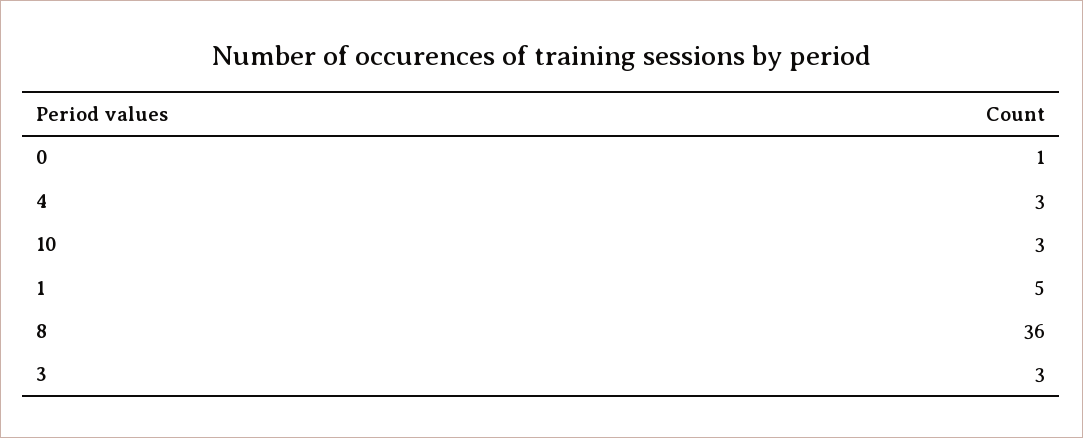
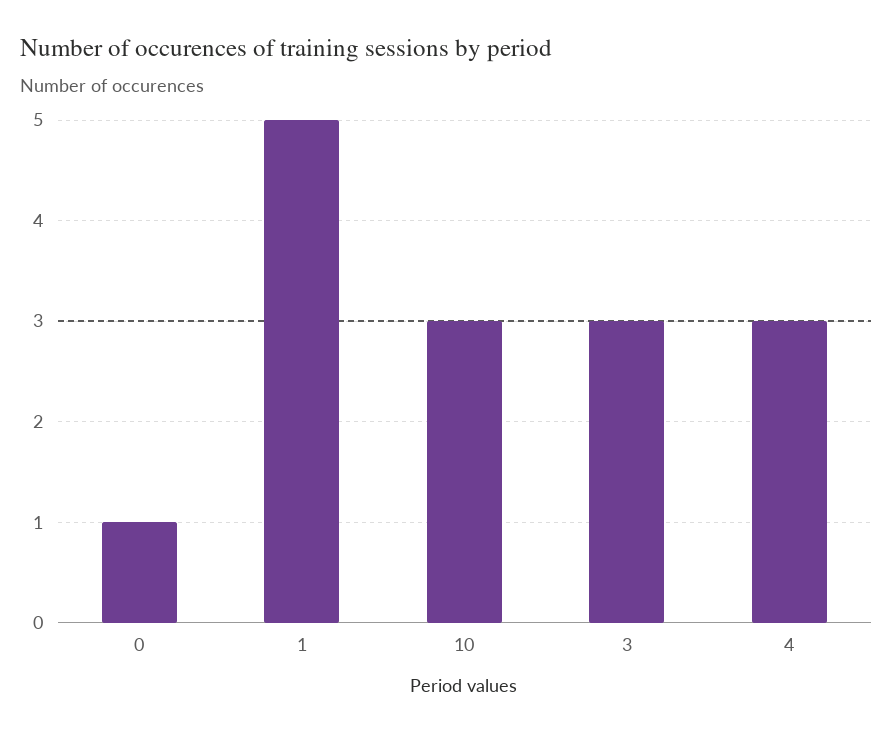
  {
    "0": 1,
    "4": 3,
    "10": 3,
    "1": 5,
-   "8": 36,
    "3": 3
  }

